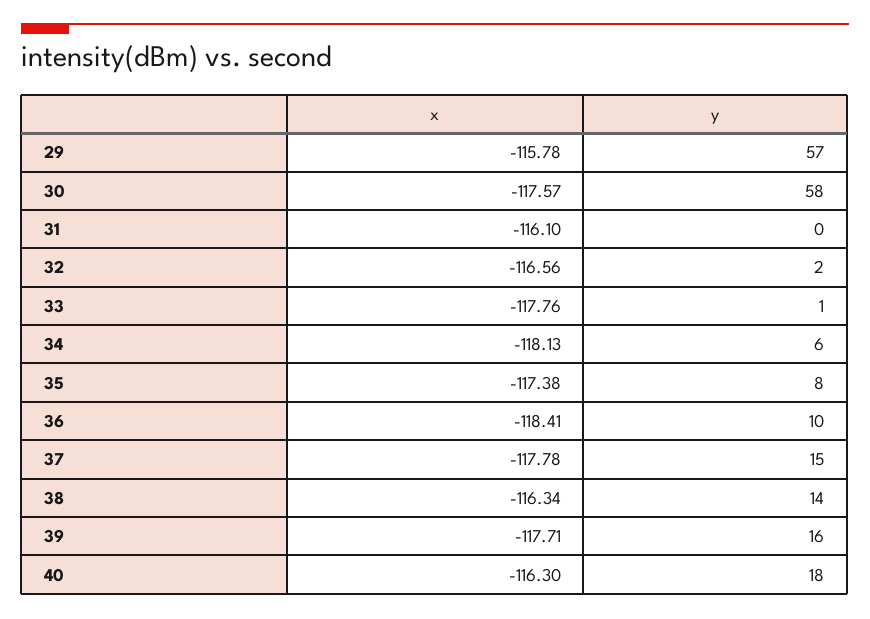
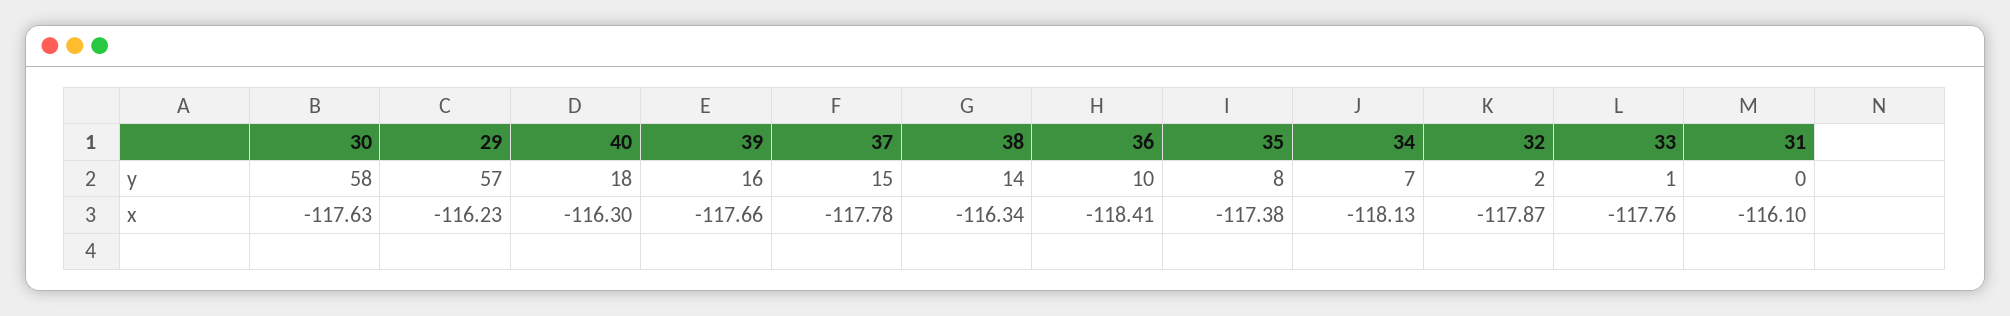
  {
    "x": {
-     "29": -115.78,
+     "29": -116.23,
-     "30": -117.57,
+     "30": -117.63,
      "31": -116.1,
-     "32": -116.56,
+     "32": -117.87,
      "33": -117.76,
      "34": -118.13,
      "35": -117.38,
      "36": -118.41,
      "37": -117.78,
      "38": -116.34,
-     "39": -117.71,
+     "39": -117.66,
      "40": -116.3
    },
    "y": {
      "29": 57,
      "30": 58,
      "31": 0,
      "32": 2,
      "33": 1,
-     "34": 6,
+     "34": 7,
      "35": 8,
      "36": 10,
      "37": 15,
      "38": 14,
      "39": 16,
      "40": 18
    }
  }

